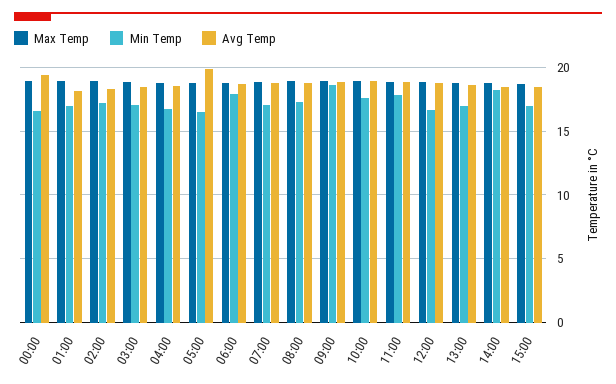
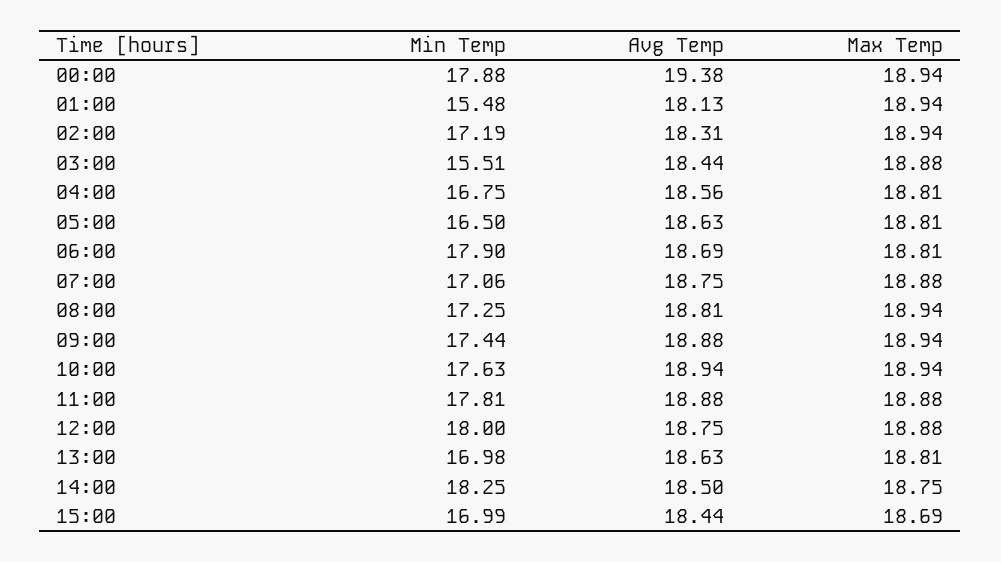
  {
    "Max Temp": {
      "00:00": 18.94,
      "01:00": 18.94,
      "02:00": 18.94,
      "03:00": 18.88,
      "04:00": 18.81,
      "05:00": 18.81,
      "06:00": 18.81,
      "07:00": 18.88,
      "08:00": 18.94,
      "09:00": 18.94,
      "10:00": 18.94,
      "11:00": 18.88,
      "12:00": 18.88,
      "13:00": 18.81,
      "14:00": 18.75,
      "15:00": 18.69
    },
    "Min Temp": {
-     "00:00": 16.5,
+     "00:00": 17.88,
-     "01:00": 17,
+     "01:00": 15.48,
      "02:00": 17.19,
-     "03:00": 17,
+     "03:00": 15.51,
      "04:00": 16.75,
      "05:00": 16.5,
      "06:00": 17.9,
      "07:00": 17.06,
      "08:00": 17.25,
-     "09:00": 18.5,
+     "09:00": 17.44,
      "10:00": 17.63,
      "11:00": 17.81,
-     "12:00": 16.5,
+     "12:00": 18,
      "13:00": 16.98,
      "14:00": 18.25,
      "15:00": 16.99
    },
    "Avg Temp": {
      "00:00": 19.38,
      "01:00": 18.13,
      "02:00": 18.31,
      "03:00": 18.44,
      "04:00": 18.56,
-     "05:00": 20,
+     "05:00": 18.63,
      "06:00": 18.69,
      "07:00": 18.75,
      "08:00": 18.81,
      "09:00": 18.88,
      "10:00": 18.94,
      "11:00": 18.88,
      "12:00": 18.75,
      "13:00": 18.63,
      "14:00": 18.5,
      "15:00": 18.44
    }
  }

